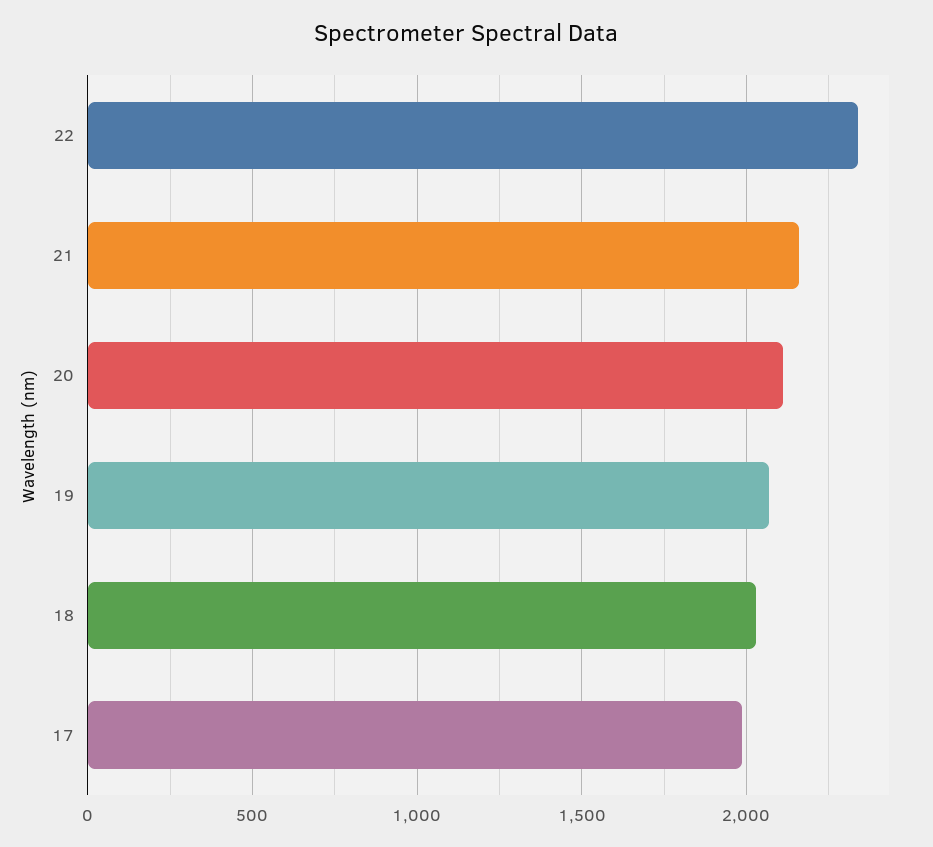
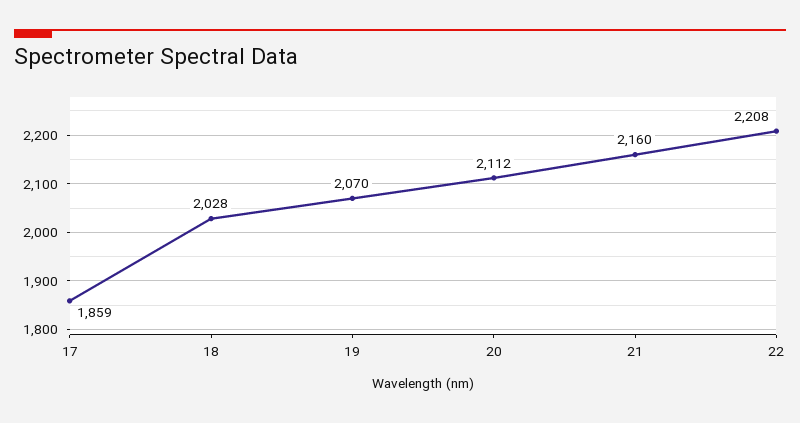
  {
-   "22": 2350,
+   "22": 2208,
    "21": 2160,
    "20": 2112,
    "19": 2070,
    "18": 2028,
-   "17": 2000
+   "17": 1859
  }

